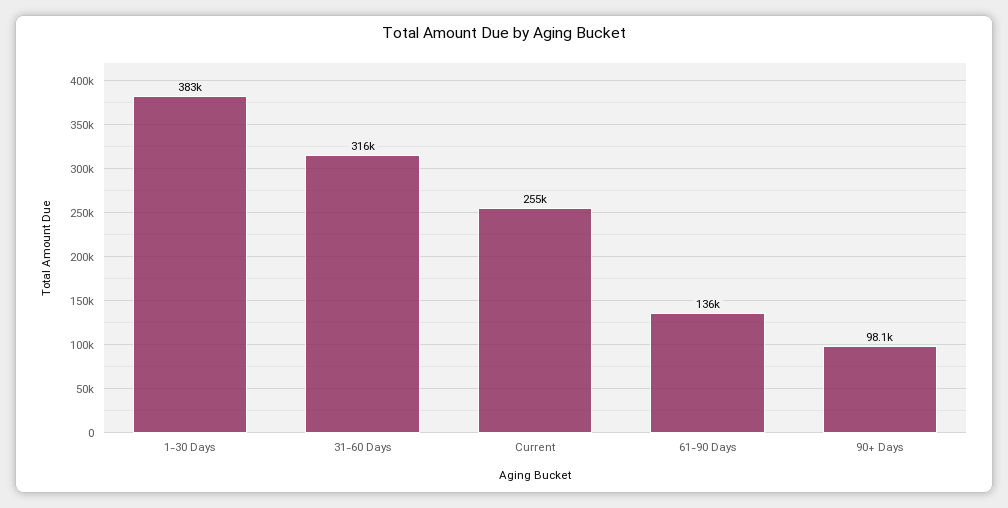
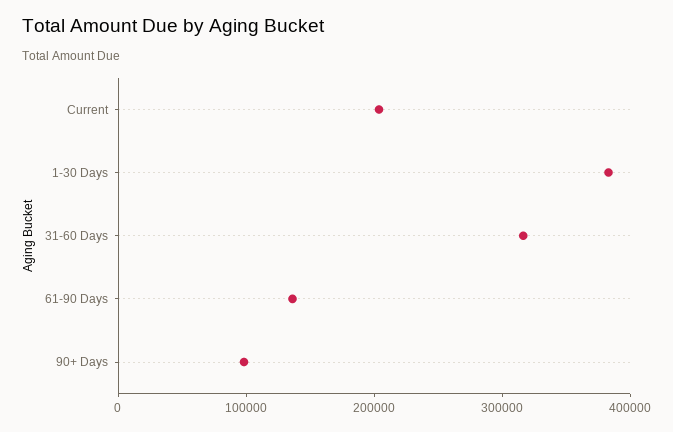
  {
    "1-30 Days": 383000,
    "31-60 Days": 316000,
-   "Current": 255000,
+   "Current": 200000,
    "61-90 Days": 136000,
    "90+ Days": 98100
  }

